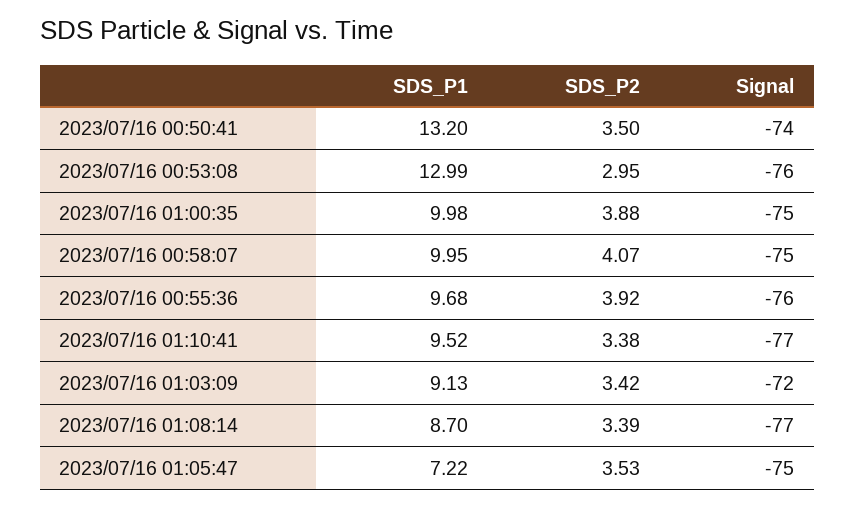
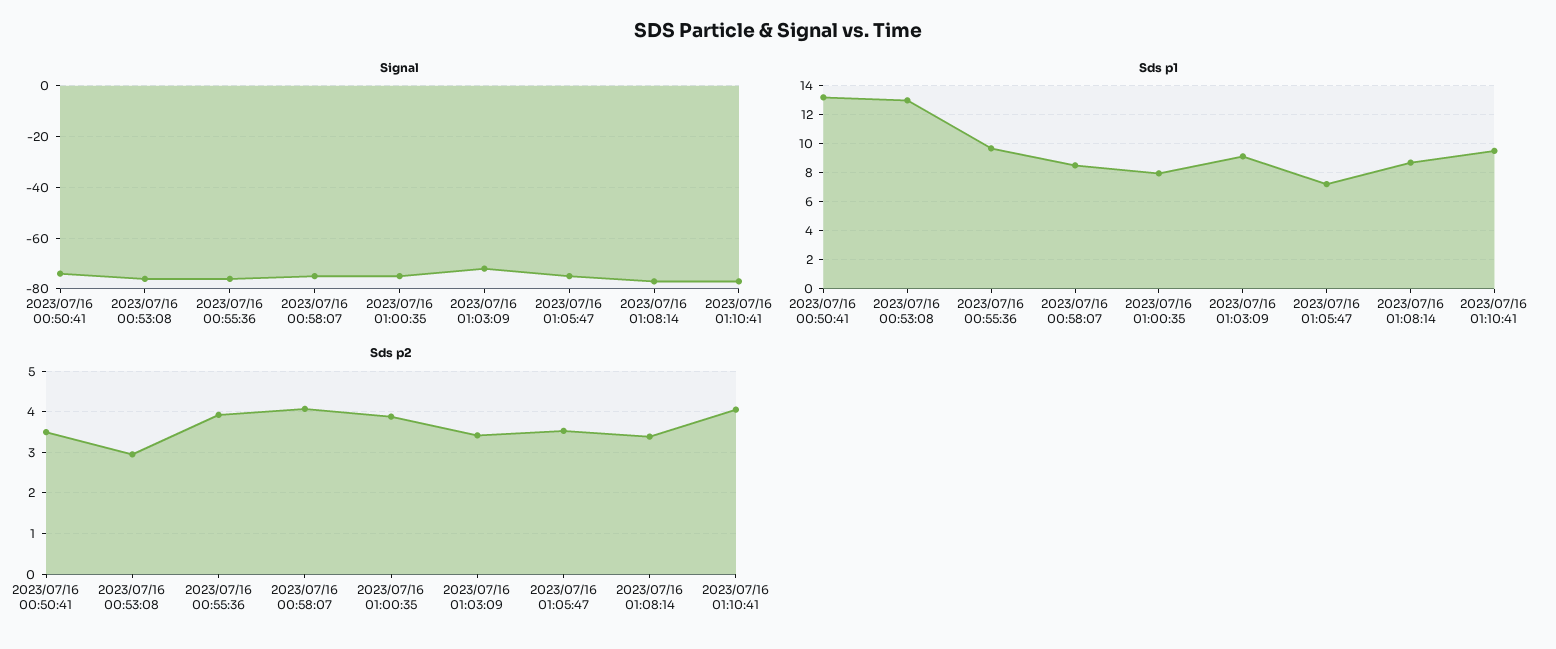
  {
    "SDS_P1": {
      "2023/07/16 00:50:41": 13.2,
      "2023/07/16 00:53:08": 12.99,
-     "2023/07/16 01:00:35": 9.98,
+     "2023/07/16 01:00:35": 8,
-     "2023/07/16 00:58:07": 9.95,
+     "2023/07/16 00:58:07": 8.5,
      "2023/07/16 00:55:36": 9.68,
      "2023/07/16 01:10:41": 9.52,
      "2023/07/16 01:03:09": 9.13,
      "2023/07/16 01:08:14": 8.7,
      "2023/07/16 01:05:47": 7.22
    },
    "SDS_P2": {
      "2023/07/16 00:50:41": 3.5,
      "2023/07/16 00:53:08": 2.95,
      "2023/07/16 01:00:35": 3.88,
      "2023/07/16 00:58:07": 4.07,
      "2023/07/16 00:55:36": 3.92,
-     "2023/07/16 01:10:41": 3.38,
+     "2023/07/16 01:10:41": 4,
      "2023/07/16 01:03:09": 3.42,
      "2023/07/16 01:08:14": 3.39,
      "2023/07/16 01:05:47": 3.53
    },
    "Signal": {
      "2023/07/16 00:50:41": -74,
      "2023/07/16 00:53:08": -76,
      "2023/07/16 01:00:35": -75,
      "2023/07/16 00:58:07": -75,
      "2023/07/16 00:55:36": -76,
      "2023/07/16 01:10:41": -77,
      "2023/07/16 01:03:09": -72,
      "2023/07/16 01:08:14": -77,
      "2023/07/16 01:05:47": -75
    }
  }

